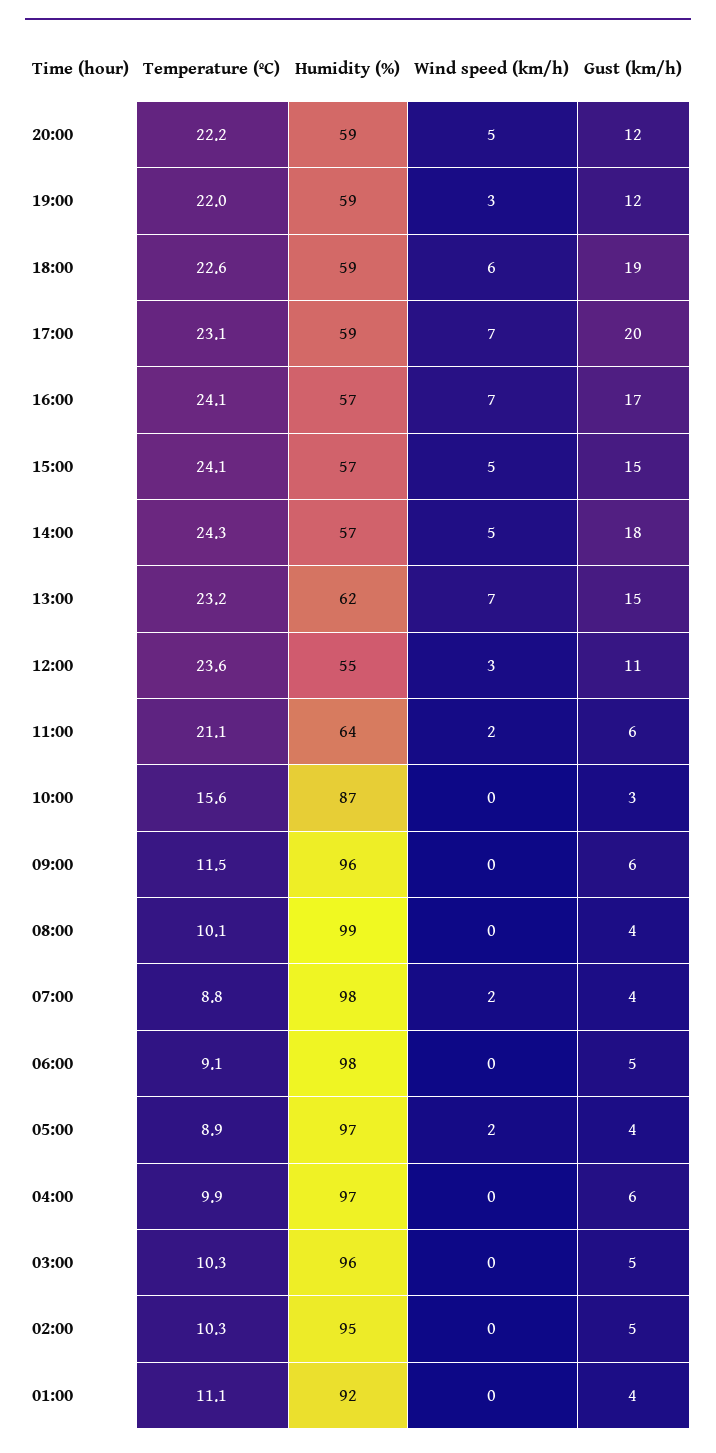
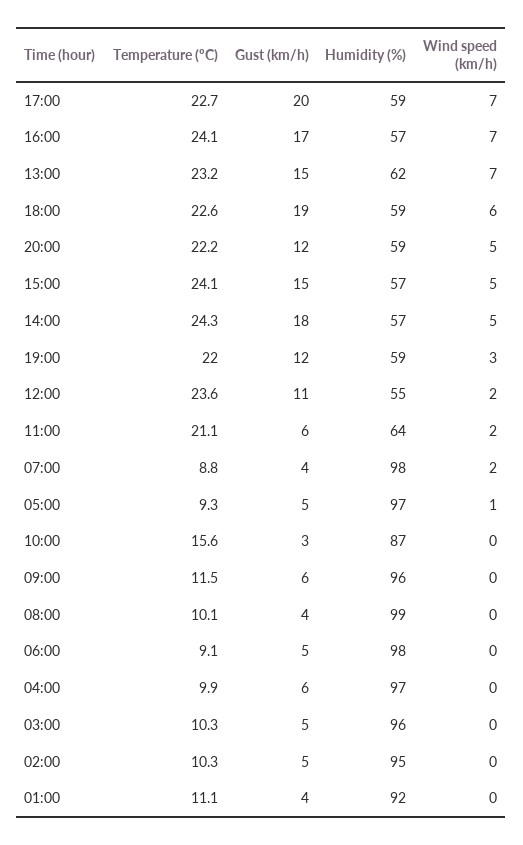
  {
    "Temperature (ºC)": {
      "20:00": 22.2,
      "19:00": 22,
      "18:00": 22.6,
-     "17:00": 23.1,
+     "17:00": 22.7,
      "16:00": 24.1,
      "15:00": 24.1,
      "14:00": 24.3,
      "13:00": 23.2,
      "12:00": 23.6,
      "11:00": 21.1,
      "10:00": 15.6,
      "09:00": 11.5,
      "08:00": 10.1,
      "07:00": 8.8,
      "06:00": 9.1,
-     "05:00": 8.9,
+     "05:00": 9.3,
      "04:00": 9.9,
      "03:00": 10.3,
      "02:00": 10.3,
      "01:00": 11.1
    },
    "Humidity (%)": {
      "20:00": 59,
      "19:00": 59,
      "18:00": 59,
      "17:00": 59,
      "16:00": 57,
      "15:00": 57,
      "14:00": 57,
      "13:00": 62,
      "12:00": 55,
      "11:00": 64,
      "10:00": 87,
      "09:00": 96,
      "08:00": 99,
      "07:00": 98,
      "06:00": 98,
      "05:00": 97,
      "04:00": 97,
      "03:00": 96,
      "02:00": 95,
      "01:00": 92
    },
    "Wind speed (km/h)": {
      "20:00": 5,
      "19:00": 3,
      "18:00": 6,
      "17:00": 7,
      "16:00": 7,
      "15:00": 5,
      "14:00": 5,
      "13:00": 7,
-     "12:00": 3,
+     "12:00": 2,
      "11:00": 2,
      "10:00": 0,
      "09:00": 0,
      "08:00": 0,
      "07:00": 2,
      "06:00": 0,
-     "05:00": 2,
+     "05:00": 1,
      "04:00": 0,
      "03:00": 0,
      "02:00": 0,
      "01:00": 0
    },
    "Gust (km/h)": {
      "20:00": 12,
      "19:00": 12,
      "18:00": 19,
      "17:00": 20,
      "16:00": 17,
      "15:00": 15,
      "14:00": 18,
      "13:00": 15,
      "12:00": 11,
      "11:00": 6,
      "10:00": 3,
      "09:00": 6,
      "08:00": 4,
      "07:00": 4,
      "06:00": 5,
-     "05:00": 4,
+     "05:00": 5,
      "04:00": 6,
      "03:00": 5,
      "02:00": 5,
      "01:00": 4
    }
  }

